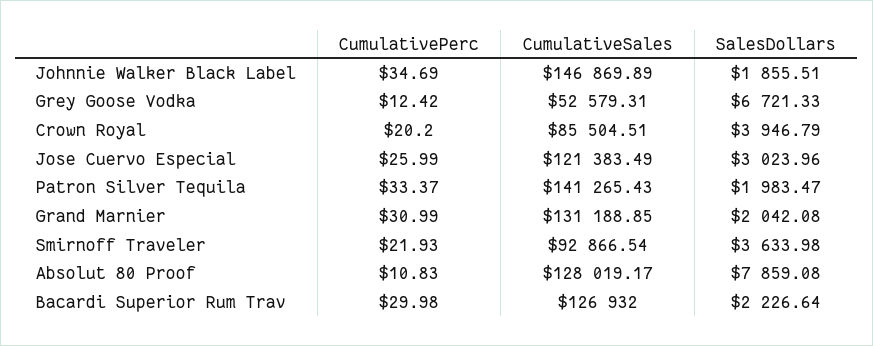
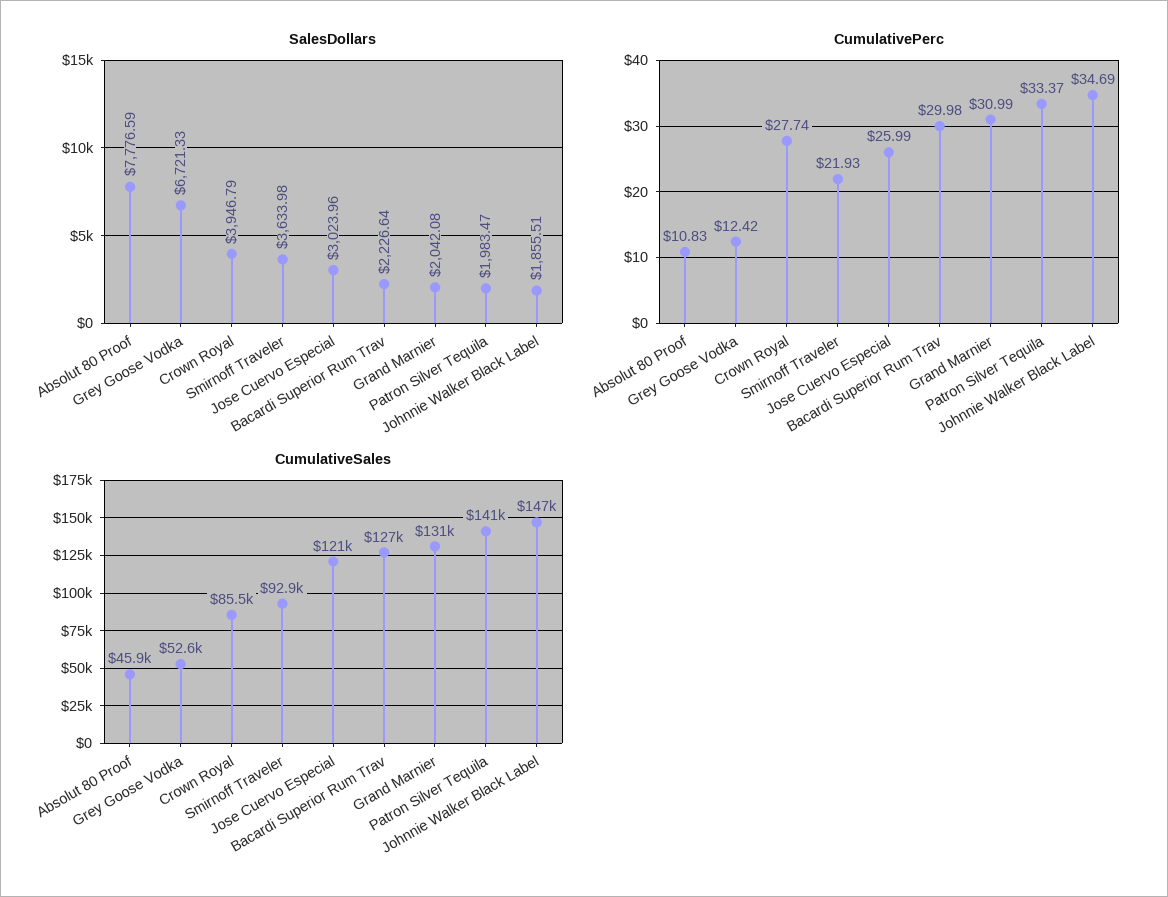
  {
    "CumulativePerc": {
      "Johnnie Walker Black Label": 34.69,
      "Grey Goose Vodka": 12.42,
-     "Crown Royal": 20.2,
+     "Crown Royal": 27.74,
      "Jose Cuervo Especial": 25.99,
      "Patron Silver Tequila": 33.37,
      "Grand Marnier": 30.99,
      "Smirnoff Traveler": 21.93,
      "Absolut 80 Proof": 10.83,
      "Bacardi Superior Rum Trav": 29.98
    },
    "CumulativeSales": {
      "Johnnie Walker Black Label": 146869.89,
      "Grey Goose Vodka": 52579.31,
      "Crown Royal": 85504.51,
      "Jose Cuervo Especial": 121383.49,
      "Patron Silver Tequila": 141265.43,
      "Grand Marnier": 131188.85,
      "Smirnoff Traveler": 92866.54,
-     "Absolut 80 Proof": 128019.17,
+     "Absolut 80 Proof": 45900,
      "Bacardi Superior Rum Trav": 126932
    },
    "SalesDollars": {
      "Johnnie Walker Black Label": 1855.51,
      "Grey Goose Vodka": 6721.33,
      "Crown Royal": 3946.79,
      "Jose Cuervo Especial": 3023.96,
      "Patron Silver Tequila": 1983.47,
      "Grand Marnier": 2042.08,
      "Smirnoff Traveler": 3633.98,
-     "Absolut 80 Proof": 7859.08,
+     "Absolut 80 Proof": 7776.59,
      "Bacardi Superior Rum Trav": 2226.64
    }
  }

